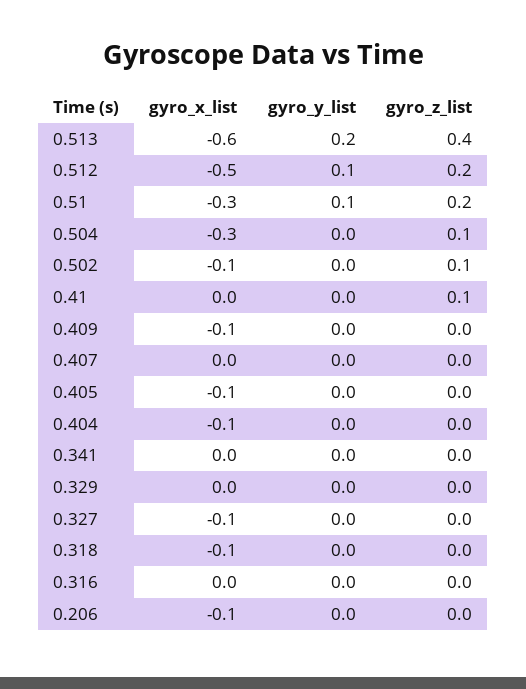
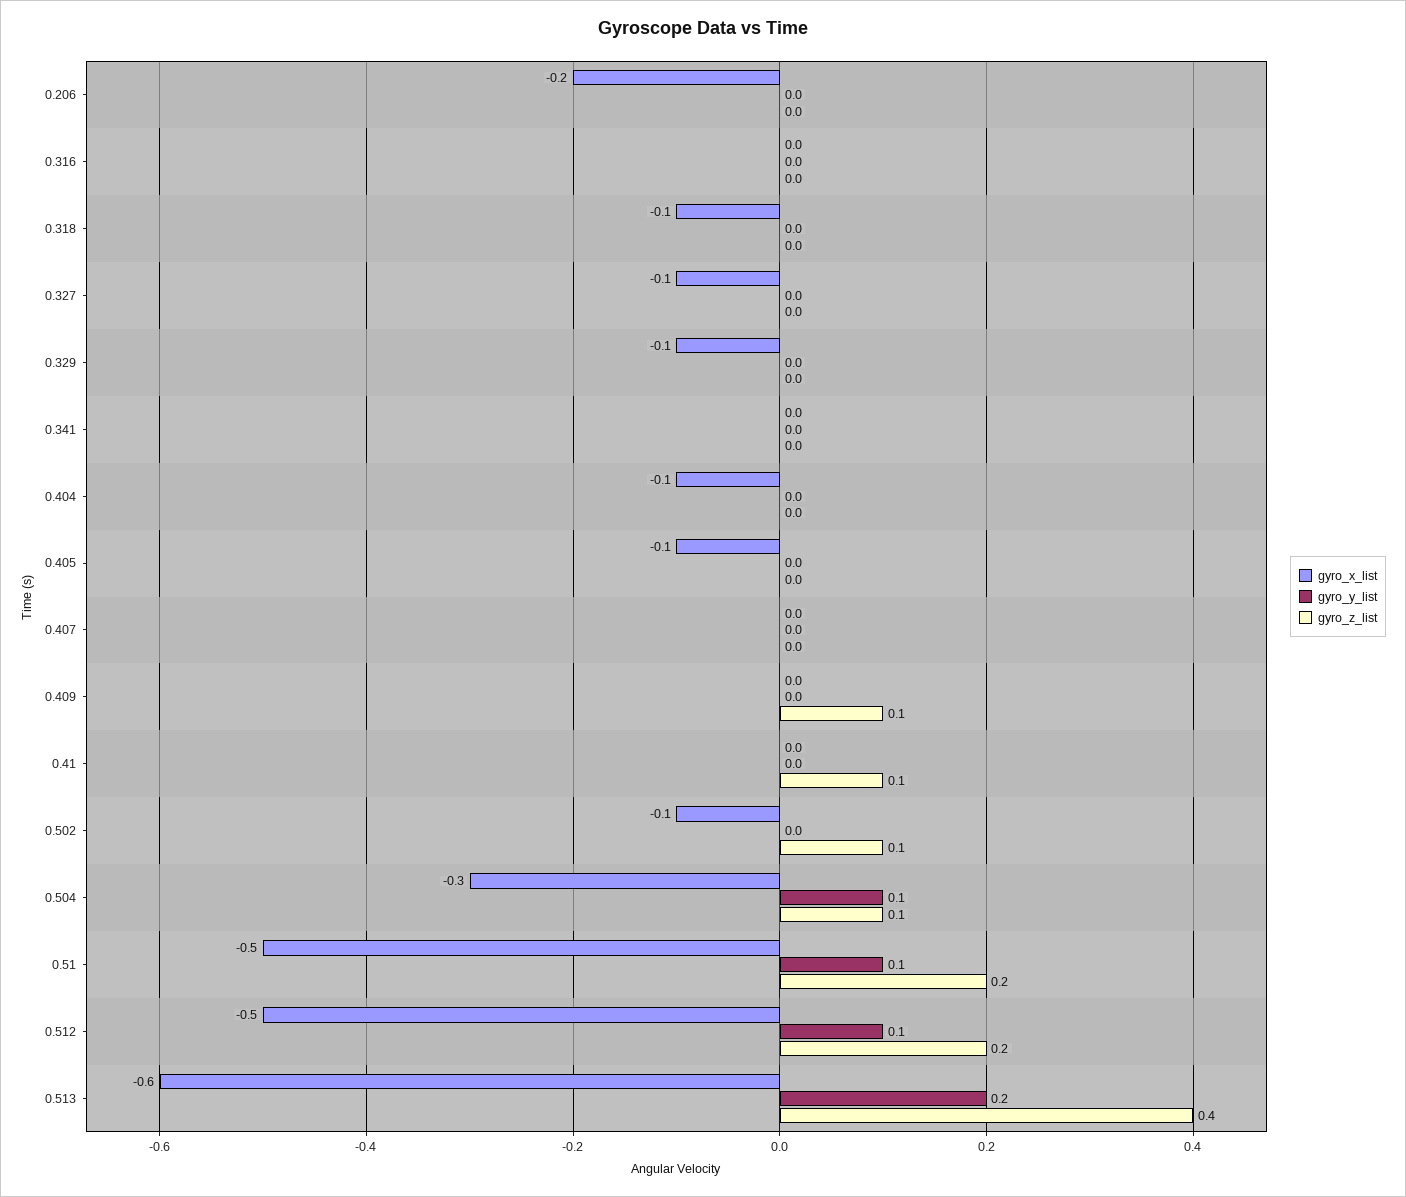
  {
    "gyro_x_list": {
      "0.513": -0.6,
      "0.512": -0.5,
-     "0.51": -0.3,
+     "0.51": -0.5,
      "0.504": -0.3,
      "0.502": -0.1,
      "0.41": 0,
-     "0.409": -0.1,
+     "0.409": 0,
      "0.407": 0,
      "0.405": -0.1,
      "0.404": -0.1,
      "0.341": 0,
-     "0.329": 0,
+     "0.329": -0.1,
      "0.327": -0.1,
      "0.318": -0.1,
      "0.316": 0,
-     "0.206": -0.1
+     "0.206": -0.2
    },
    "gyro_y_list": {
      "0.513": 0.2,
      "0.512": 0.1,
      "0.51": 0.1,
-     "0.504": 0,
+     "0.504": 0.1,
      "0.502": 0,
      "0.41": 0,
      "0.409": 0,
      "0.407": 0,
      "0.405": 0,
      "0.404": 0,
      "0.341": 0,
      "0.329": 0,
      "0.327": 0,
      "0.318": 0,
      "0.316": 0,
      "0.206": 0
    },
    "gyro_z_list": {
      "0.513": 0.4,
      "0.512": 0.2,
      "0.51": 0.2,
      "0.504": 0.1,
      "0.502": 0.1,
      "0.41": 0.1,
-     "0.409": 0,
+     "0.409": 0.1,
      "0.407": 0,
      "0.405": 0,
      "0.404": 0,
      "0.341": 0,
      "0.329": 0,
      "0.327": 0,
      "0.318": 0,
      "0.316": 0,
      "0.206": 0
    }
  }

